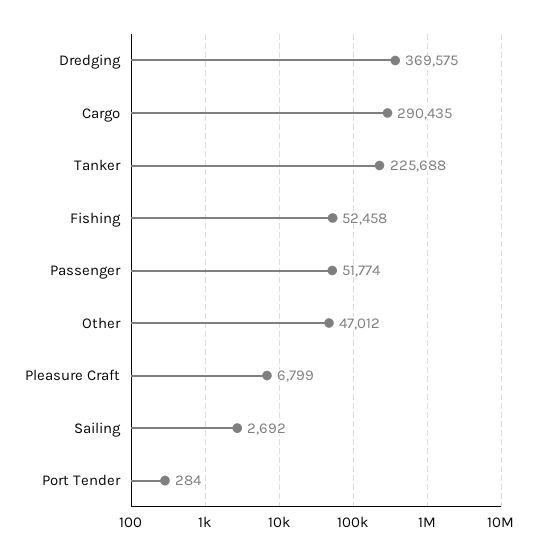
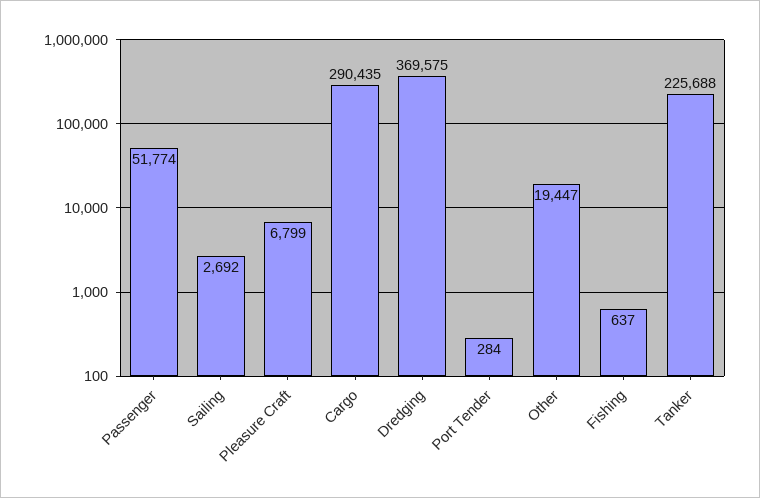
  {
    "Dredging": 369575,
    "Cargo": 290435,
    "Tanker": 225688,
-   "Fishing": 52458,
+   "Fishing": 637,
    "Passenger": 51774,
-   "Other": 47012,
+   "Other": 19447,
    "Pleasure Craft": 6799,
    "Sailing": 2692,
    "Port Tender": 284
  }

